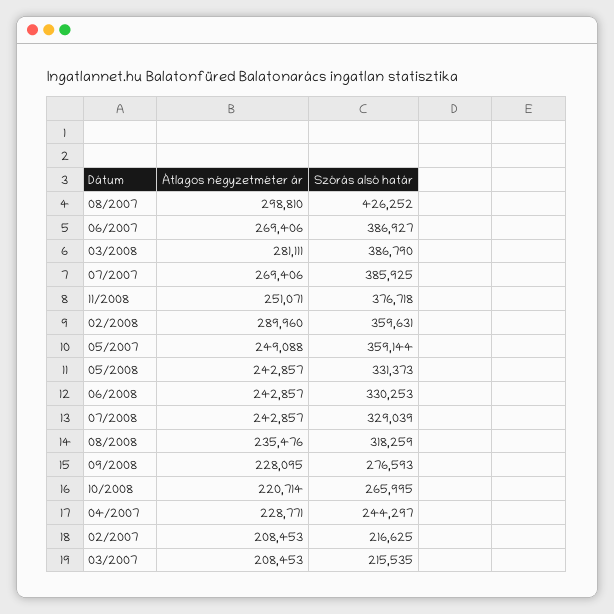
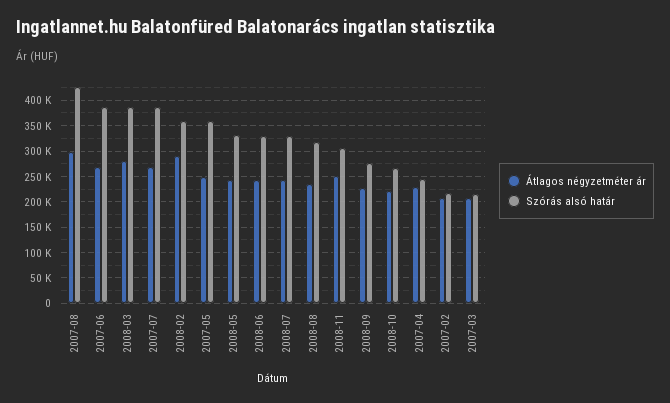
  {
    "Átlagos négyzetméter ár": {
      "08/2007": 298810,
      "06/2007": 269406,
      "03/2008": 281111,
      "07/2007": 269406,
      "11/2008": 251071,
      "02/2008": 289960,
      "05/2007": 249088,
      "05/2008": 242857,
      "06/2008": 242857,
      "07/2008": 242857,
      "08/2008": 235476,
      "09/2008": 228095,
      "10/2008": 220714,
      "04/2007": 228771,
      "02/2007": 208453,
      "03/2007": 208453
    },
    "Szórás alsó határ": {
      "08/2007": 426252,
      "06/2007": 386927,
      "03/2008": 386790,
      "07/2007": 385925,
-     "11/2008": 376718,
+     "11/2008": 300000,
      "02/2008": 359631,
      "05/2007": 359144,
      "05/2008": 331373,
      "06/2008": 330253,
      "07/2008": 329039,
      "08/2008": 318259,
      "09/2008": 276593,
      "10/2008": 265995,
      "04/2007": 244297,
      "02/2007": 216625,
      "03/2007": 215535
    }
  }

